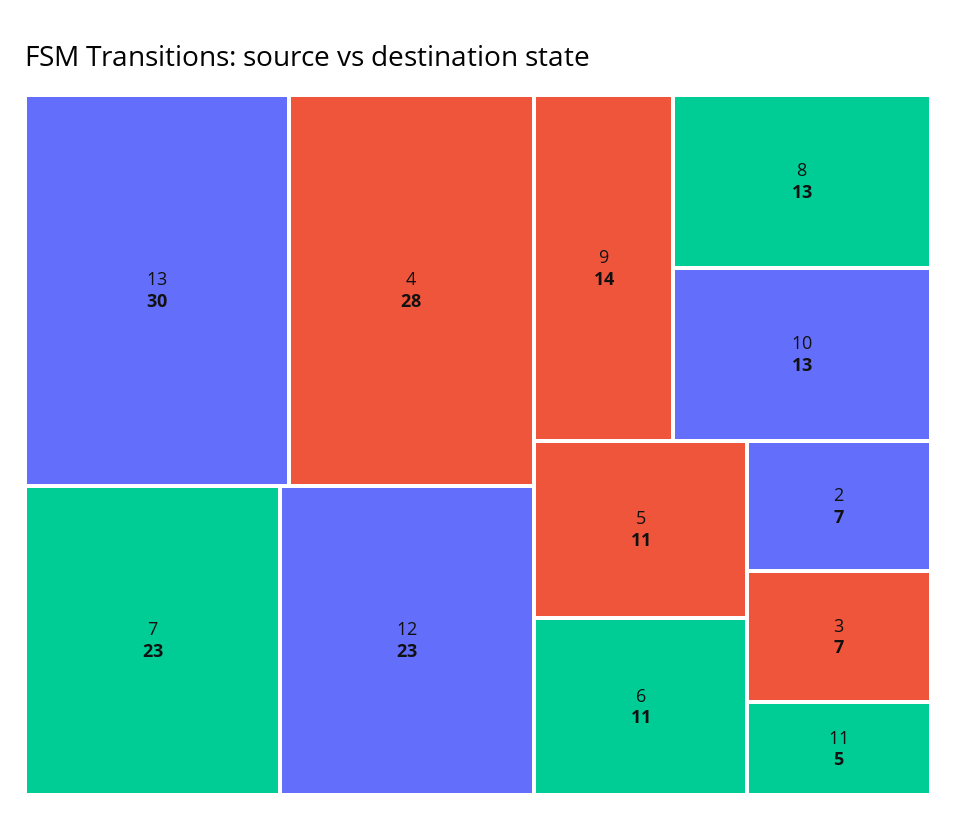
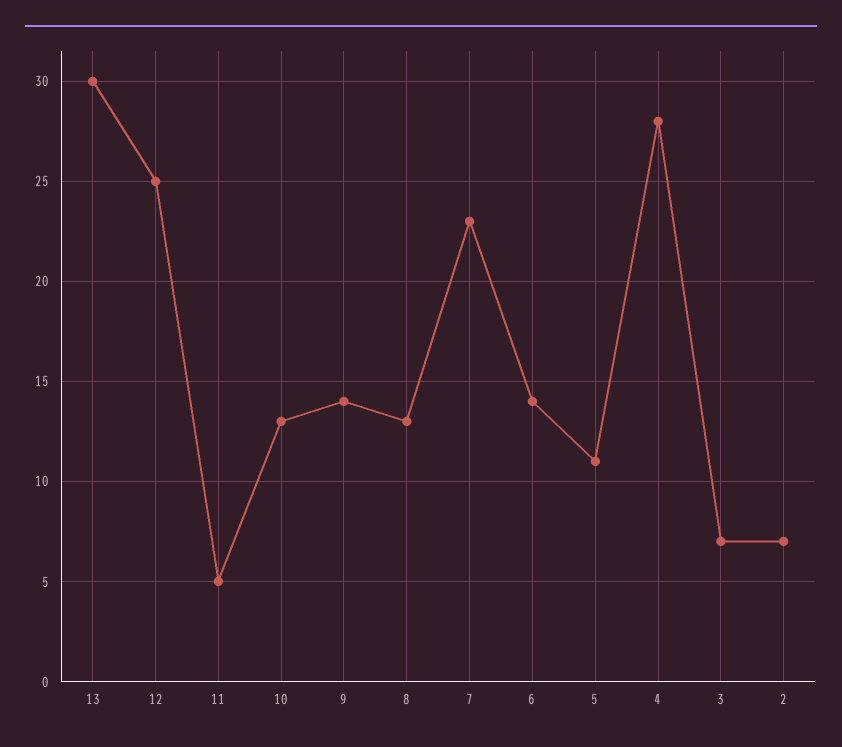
  {
    "13": 30,
    "4": 28,
    "7": 23,
-   "12": 23,
+   "12": 25,
    "9": 14,
    "8": 13,
    "10": 13,
    "5": 11,
-   "6": 11,
+   "6": 14,
    "2": 7,
    "3": 7,
    "11": 5
  }

